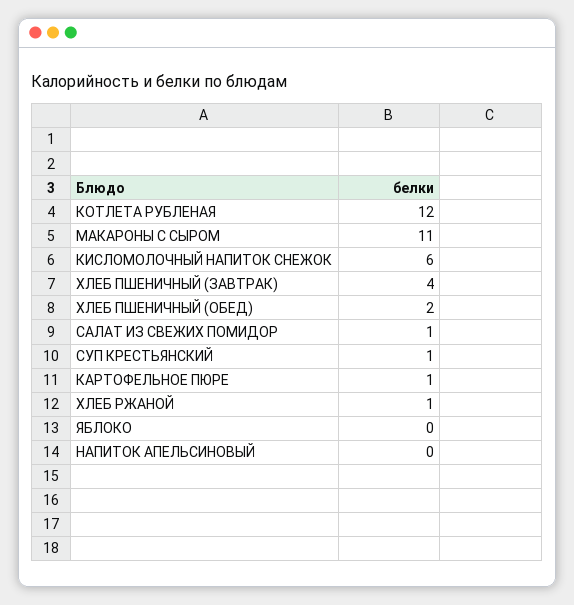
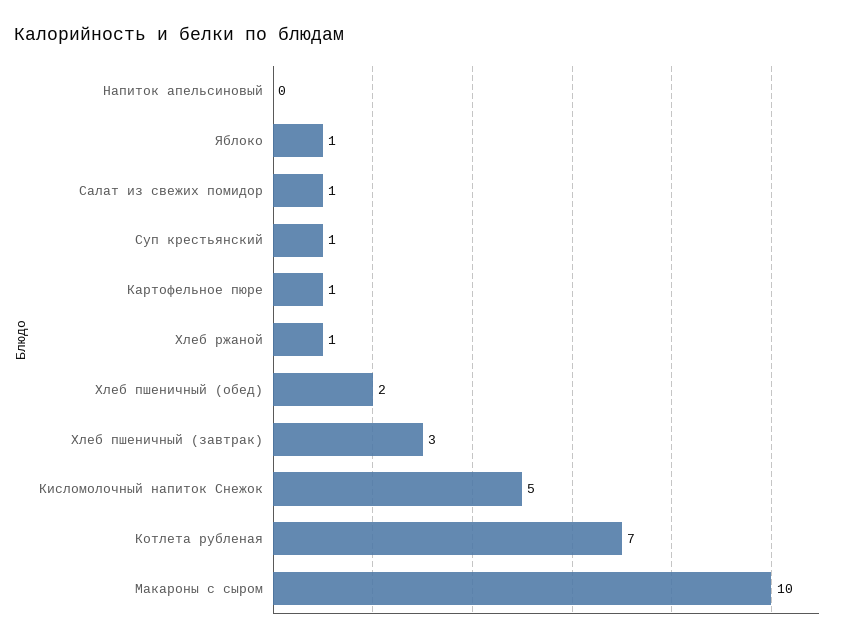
  {
-   "КОТЛЕТА РУБЛЕНАЯ": 12,
+   "КОТЛЕТА РУБЛЕНАЯ": 7,
-   "МАКАРОНЫ С СЫРОМ": 11,
+   "МАКАРОНЫ С СЫРОМ": 10,
-   "КИСЛОМОЛОЧНЫЙ НАПИТОК СНЕЖОК": 6,
+   "КИСЛОМОЛОЧНЫЙ НАПИТОК СНЕЖОК": 5,
-   "ХЛЕБ ПШЕНИЧНЫЙ (ЗАВТРАК)": 4,
+   "ХЛЕБ ПШЕНИЧНЫЙ (ЗАВТРАК)": 3,
    "ХЛЕБ ПШЕНИЧНЫЙ (ОБЕД)": 2,
    "САЛАТ ИЗ СВЕЖИХ ПОМИДОР": 1,
    "СУП КРЕСТЬЯНСКИЙ": 1,
    "КАРТОФЕЛЬНОЕ ПЮРЕ": 1,
    "ХЛЕБ РЖАНОЙ": 1,
-   "ЯБЛОКО": 0,
+   "ЯБЛОКО": 1,
    "НАПИТОК АПЕЛЬСИНОВЫЙ": 0
  }

